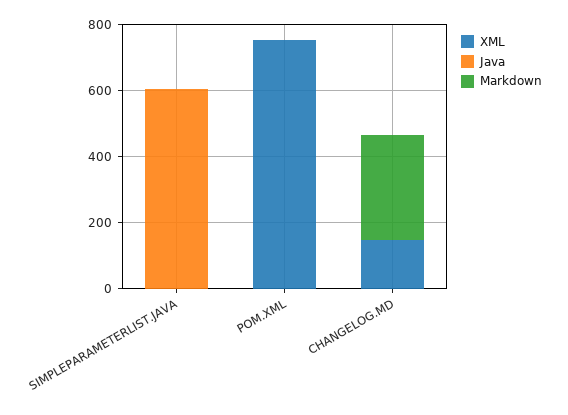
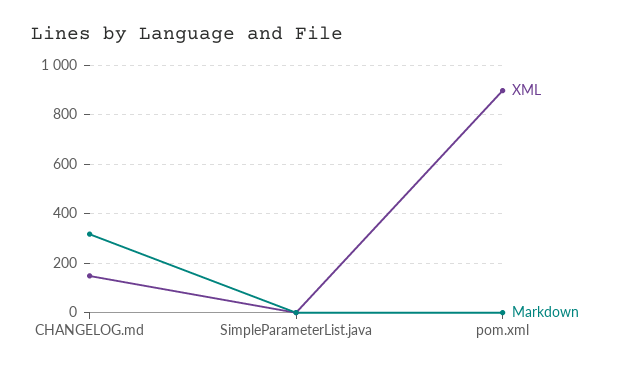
  {
    "XML": {
      "SIMPLEPARAMETERLIST.JAVA": 0,
-     "POM.XML": 750,
+     "POM.XML": 900,
      "CHANGELOG.MD": 150
    },
-   "Java": {
-     "SIMPLEPARAMETERLIST.JAVA": 600,
-     "POM.XML": 0,
-     "CHANGELOG.MD": 0
-   },
    "Markdown": {
      "SIMPLEPARAMETERLIST.JAVA": 0,
      "POM.XML": 0,
      "CHANGELOG.MD": 325
    }
  }

